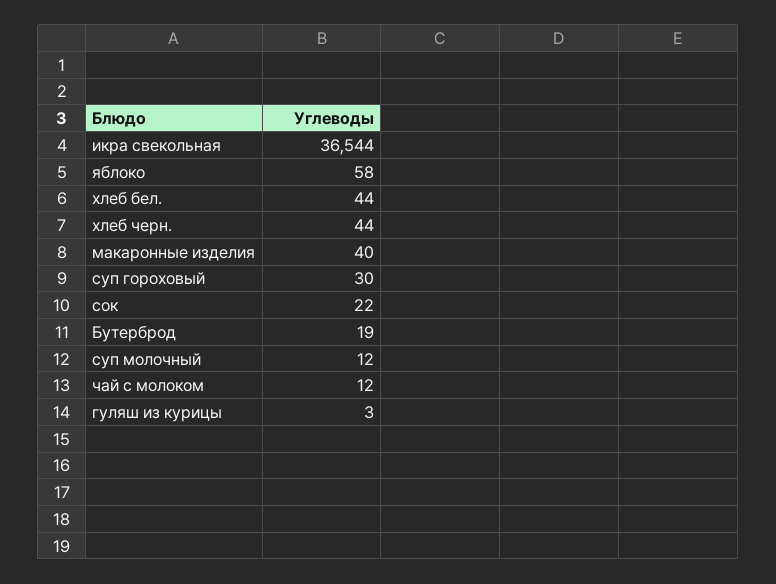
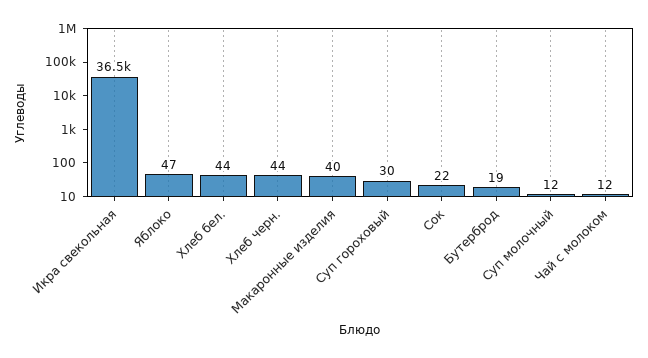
  {
    "икра свекольная": 36544,
-   "яблоко": 58,
+   "яблоко": 47,
    "хлеб бел.": 44,
    "хлеб черн.": 44,
    "макаронные изделия": 40,
    "суп гороховый": 30,
    "сок": 22,
    "Бутерброд": 19,
    "суп молочный": 12,
-   "чай с молоком": 12,
+   "чай с молоком": 12
-   "гуляш из курицы": 3
  }

